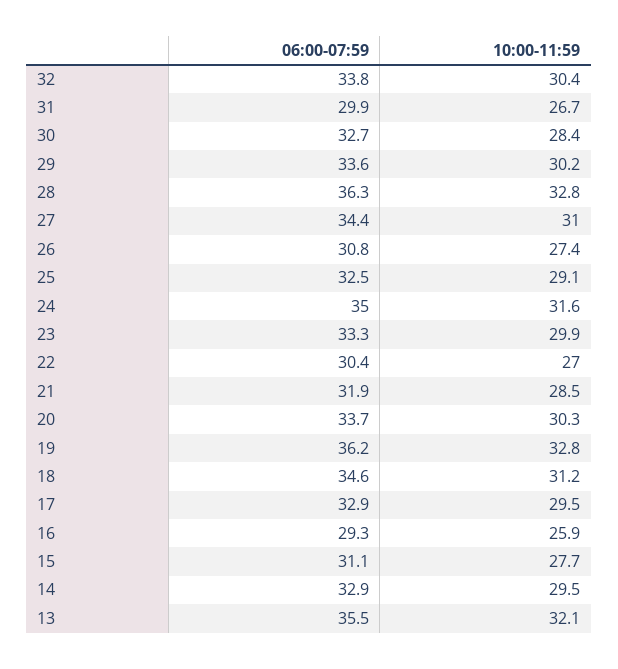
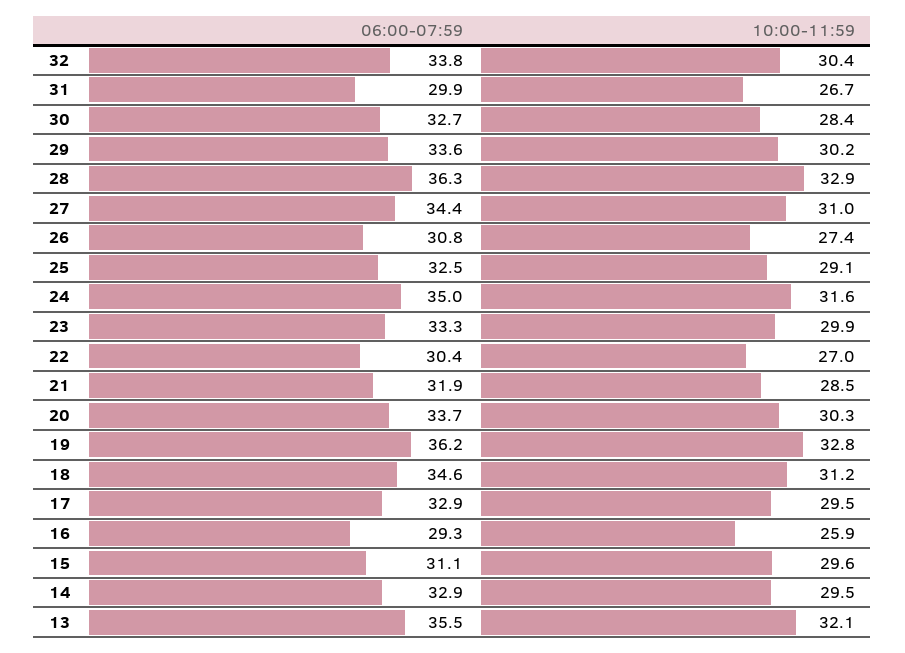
  {
    "06:00-07:59": {
      "32": 33.8,
      "31": 29.9,
      "30": 32.7,
      "29": 33.6,
      "28": 36.3,
      "27": 34.4,
      "26": 30.8,
      "25": 32.5,
      "24": 35,
      "23": 33.3,
      "22": 30.4,
      "21": 31.9,
      "20": 33.7,
      "19": 36.2,
      "18": 34.6,
      "17": 32.9,
      "16": 29.3,
      "15": 31.1,
      "14": 32.9,
      "13": 35.5
    },
    "10:00-11:59": {
      "32": 30.4,
      "31": 26.7,
      "30": 28.4,
      "29": 30.2,
-     "28": 32.8,
+     "28": 32.9,
      "27": 31,
      "26": 27.4,
      "25": 29.1,
      "24": 31.6,
      "23": 29.9,
      "22": 27,
      "21": 28.5,
      "20": 30.3,
      "19": 32.8,
      "18": 31.2,
      "17": 29.5,
      "16": 25.9,
-     "15": 27.7,
+     "15": 29.6,
      "14": 29.5,
      "13": 32.1
    }
  }

